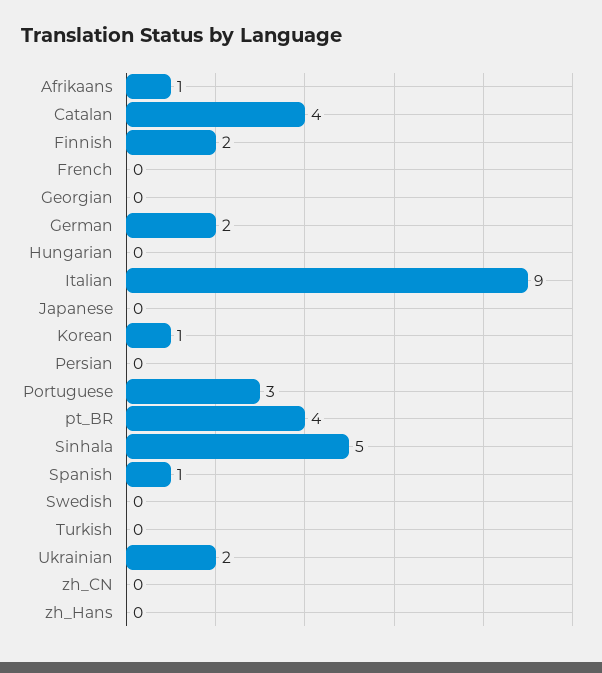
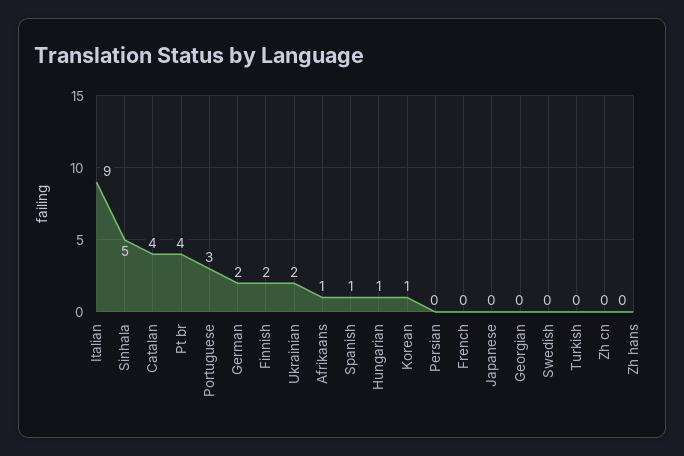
  {
    "Afrikaans": 1,
    "Catalan": 4,
    "Finnish": 2,
    "French": 0,
    "Georgian": 0,
    "German": 2,
-   "Hungarian": 0,
+   "Hungarian": 1,
    "Italian": 9,
    "Japanese": 0,
    "Korean": 1,
    "Persian": 0,
    "Portuguese": 3,
    "pt_BR": 4,
    "Sinhala": 5,
    "Spanish": 1,
    "Swedish": 0,
    "Turkish": 0,
    "Ukrainian": 2,
    "zh_CN": 0,
    "zh_Hans": 0
  }

